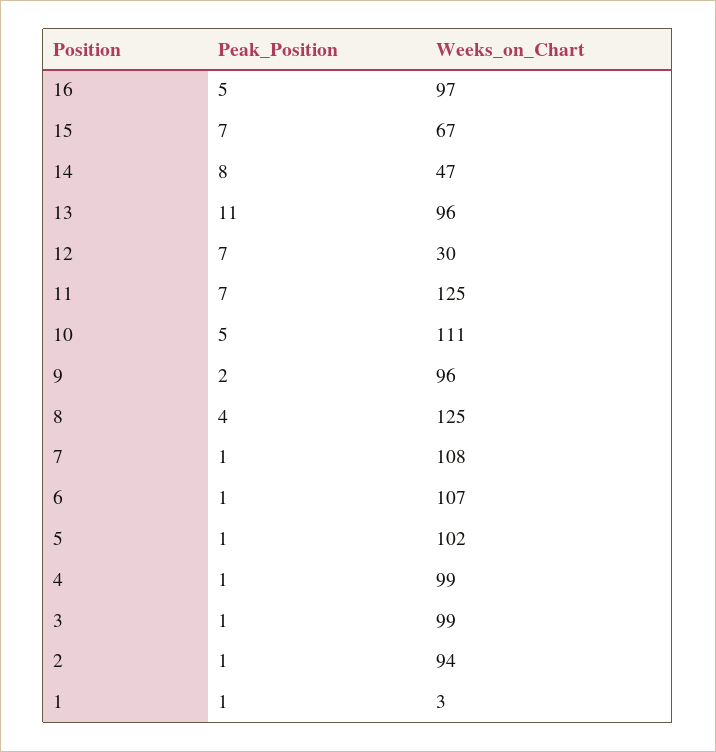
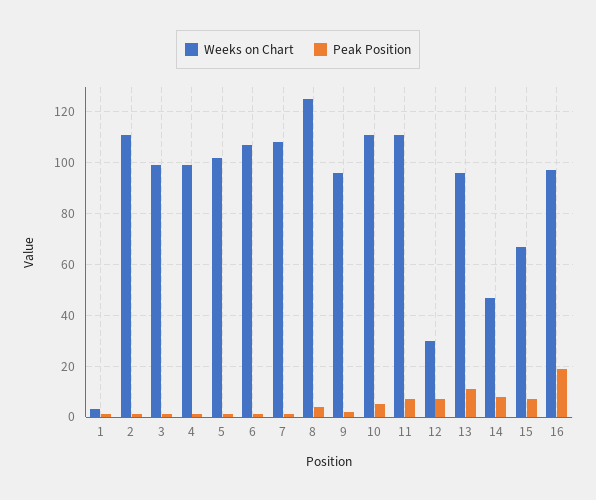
  {
    "Peak_Position": {
-     "16": 5,
+     "16": 20,
      "15": 7,
      "14": 8,
      "13": 11,
      "12": 7,
      "11": 7,
      "10": 5,
      "9": 2,
      "8": 4,
      "7": 1,
      "6": 1,
      "5": 1,
      "4": 1,
      "3": 1,
      "2": 1,
      "1": 1
    },
    "Weeks_on_Chart": {
      "16": 97,
      "15": 67,
      "14": 47,
      "13": 96,
      "12": 30,
-     "11": 125,
+     "11": 110,
      "10": 111,
      "9": 96,
      "8": 125,
      "7": 108,
      "6": 107,
      "5": 102,
      "4": 99,
      "3": 99,
-     "2": 94,
+     "2": 110,
      "1": 3
    }
  }

